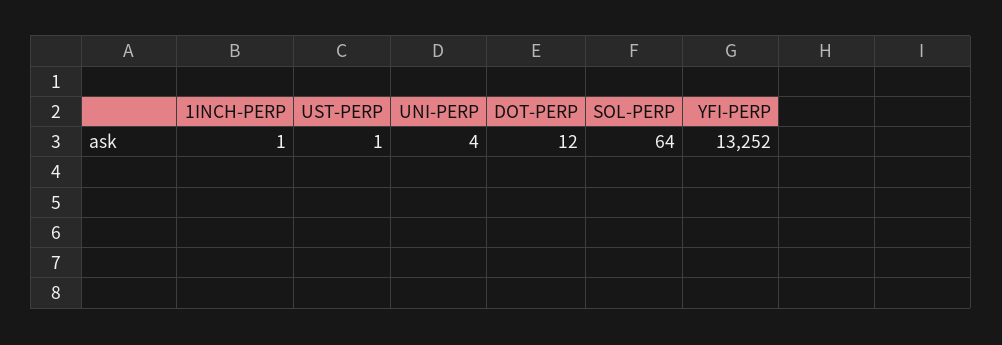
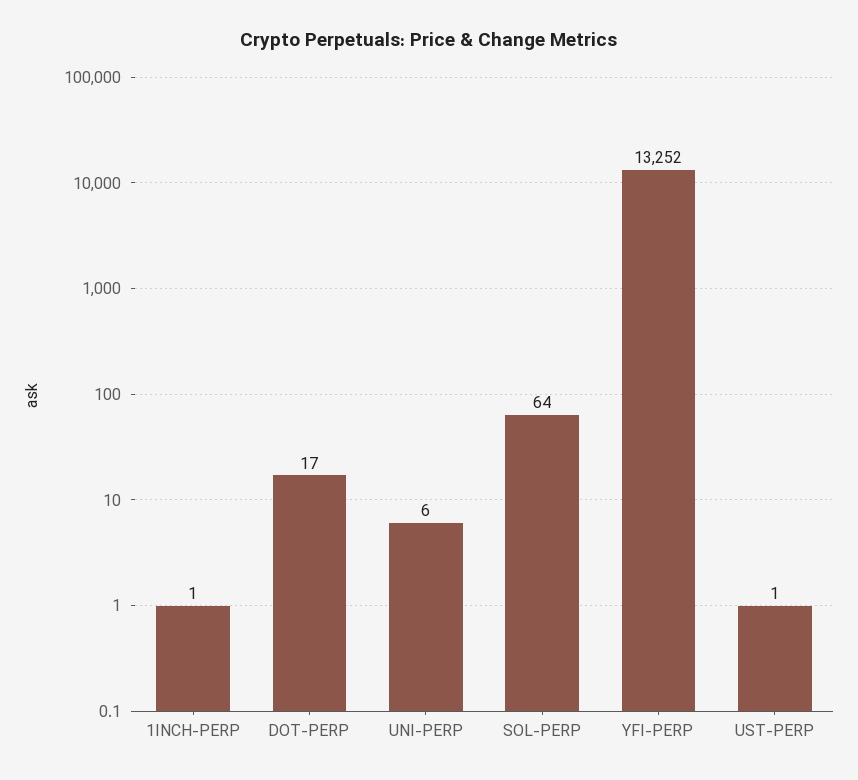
  {
    "1INCH-PERP": 1,
    "UST-PERP": 1,
-   "UNI-PERP": 4,
+   "UNI-PERP": 6,
-   "DOT-PERP": 12,
+   "DOT-PERP": 17,
    "SOL-PERP": 64,
    "YFI-PERP": 13252
  }

